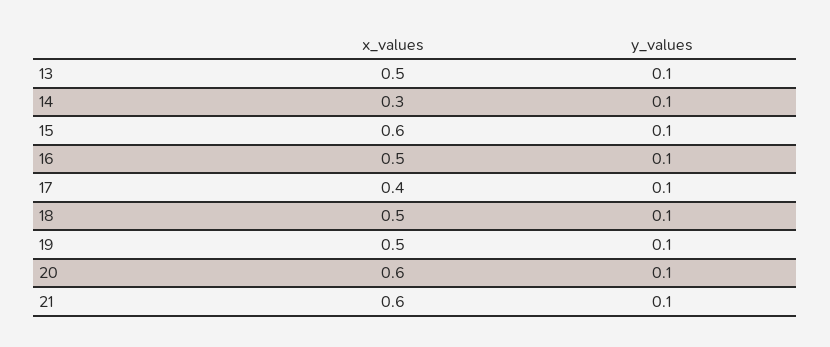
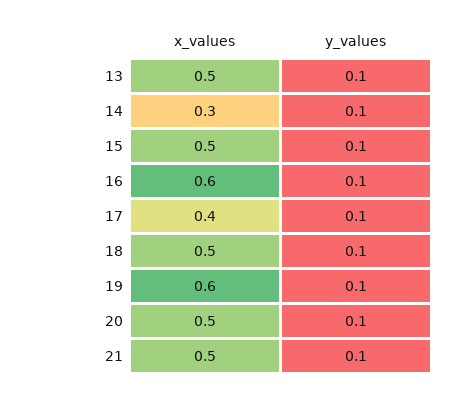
  {
    "x_values": {
      "13": 0.5,
      "14": 0.3,
-     "15": 0.6,
+     "15": 0.5,
-     "16": 0.5,
+     "16": 0.6,
      "17": 0.4,
      "18": 0.5,
-     "19": 0.5,
+     "19": 0.6,
-     "20": 0.6,
+     "20": 0.5,
-     "21": 0.6
+     "21": 0.5
    },
    "y_values": {
      "13": 0.1,
      "14": 0.1,
      "15": 0.1,
      "16": 0.1,
      "17": 0.1,
      "18": 0.1,
      "19": 0.1,
      "20": 0.1,
      "21": 0.1
    }
  }

